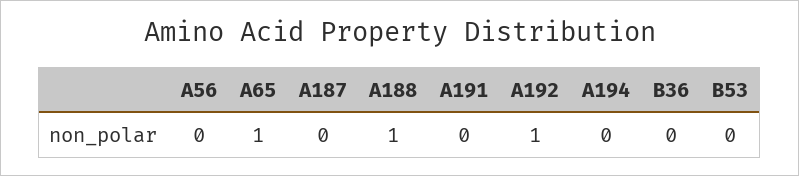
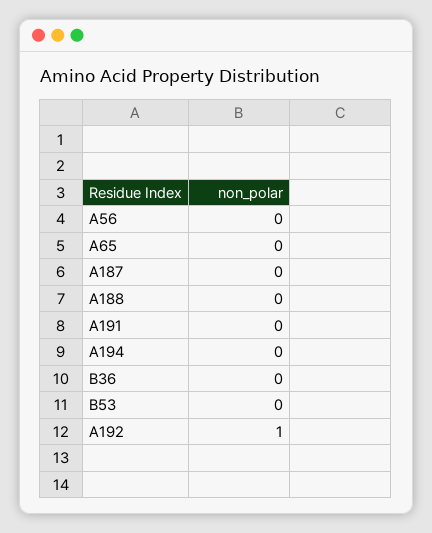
  {
    "A56": 0,
-   "A65": 1,
+   "A65": 0,
    "A187": 0,
-   "A188": 1,
+   "A188": 0,
    "A191": 0,
    "A192": 1,
    "A194": 0,
    "B36": 0,
    "B53": 0
  }

